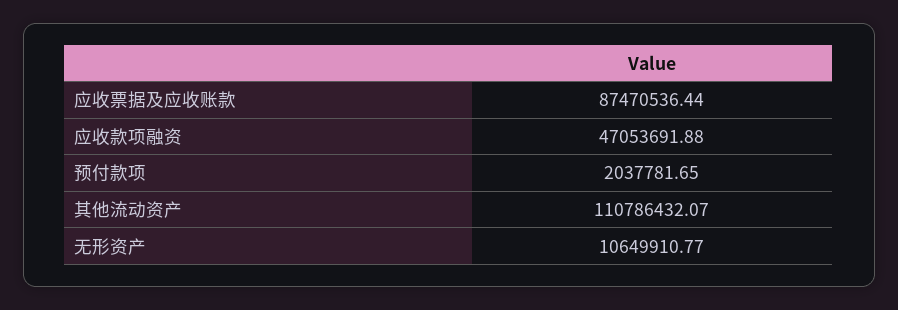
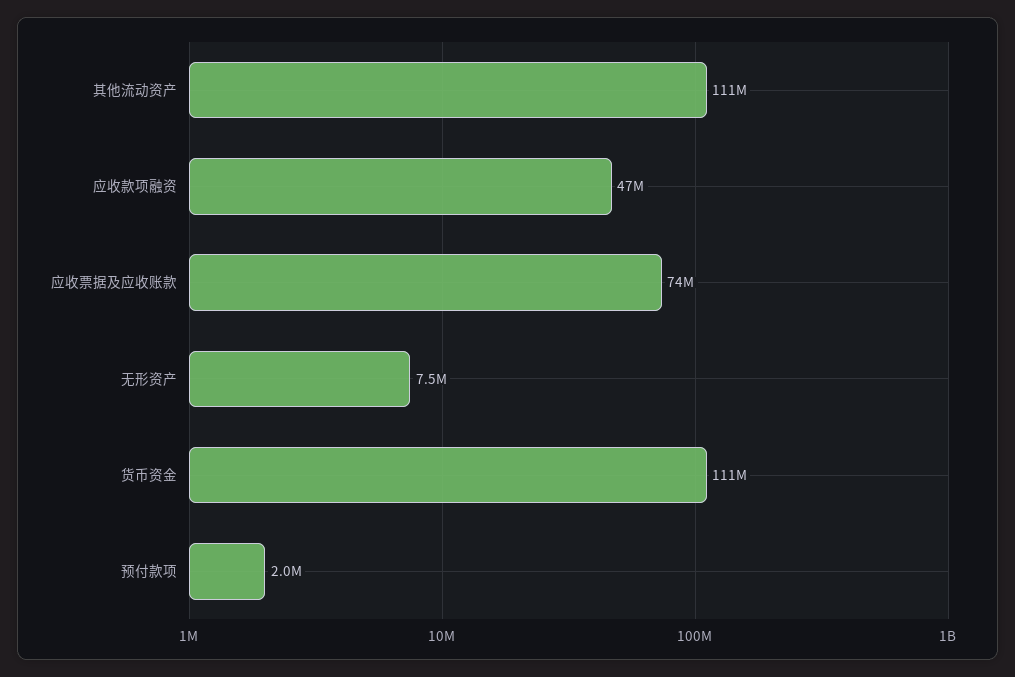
  {
-   "应收票据及应收账款": 87470536.44,
+   "应收票据及应收账款": 74000000,
    "应收款项融资": 47053691.88,
    "预付款项": 2037781.65,
    "其他流动资产": 110786432.07,
-   "无形资产": 10649910.77
+   "无形资产": 7500000,
+   "货币资金": 111000000
  }

